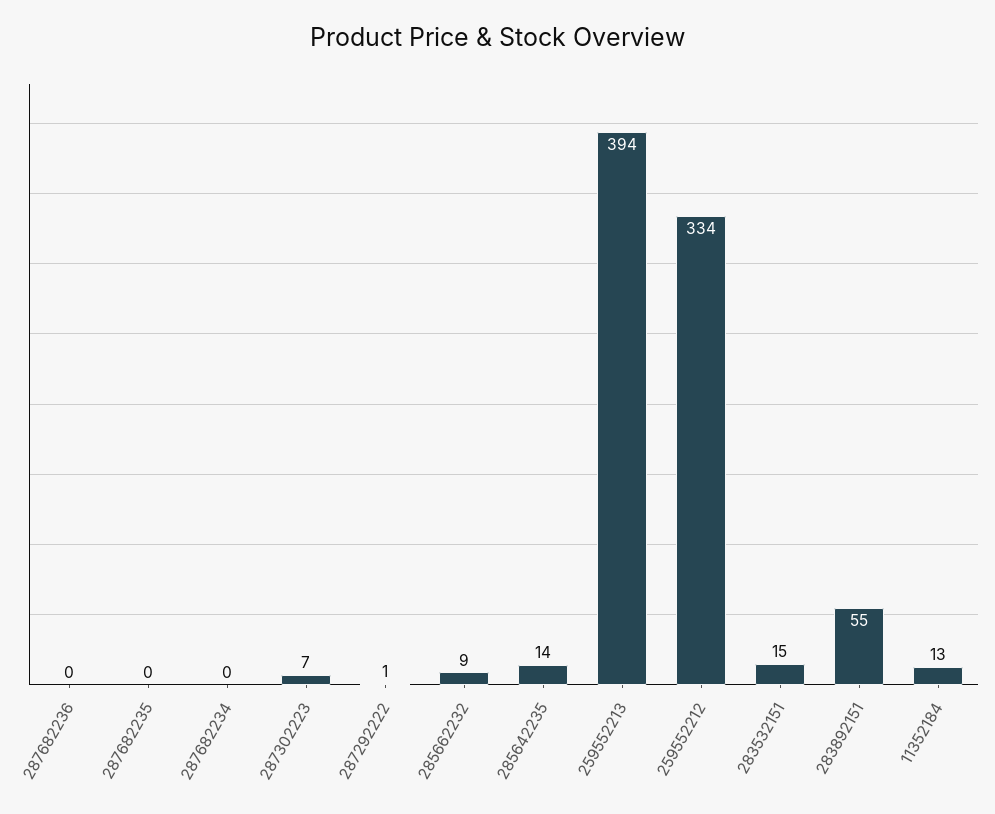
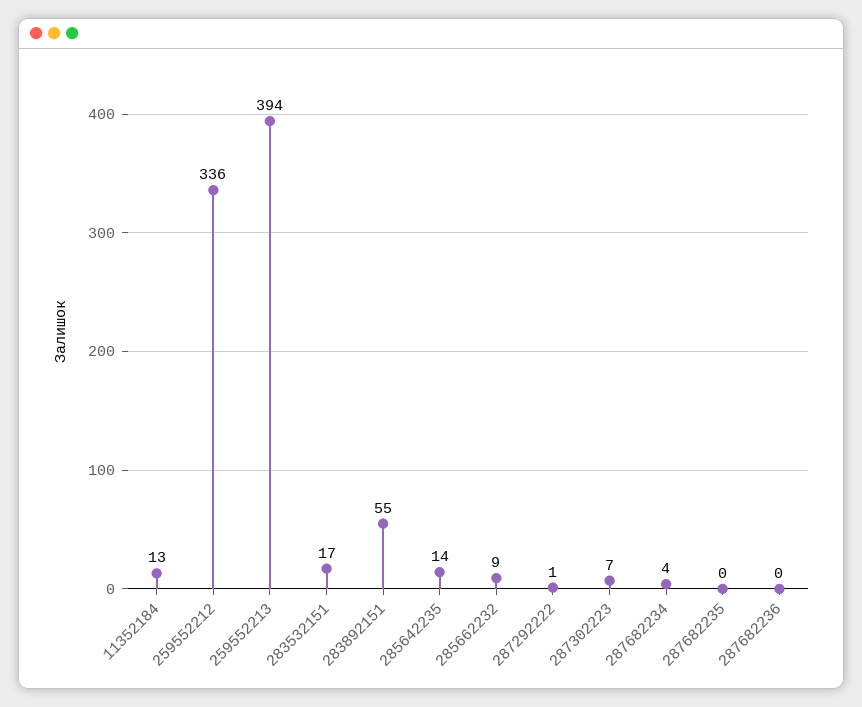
  {
    "287682236": 0,
    "287682235": 0,
-   "287682234": 0,
+   "287682234": 4,
    "287302223": 7,
    "287292222": 1,
    "285662232": 9,
    "285642235": 14,
    "259552213": 394,
-   "259552212": 334,
+   "259552212": 336,
-   "283532151": 15,
+   "283532151": 17,
    "283892151": 55,
    "11352184": 13
  }

